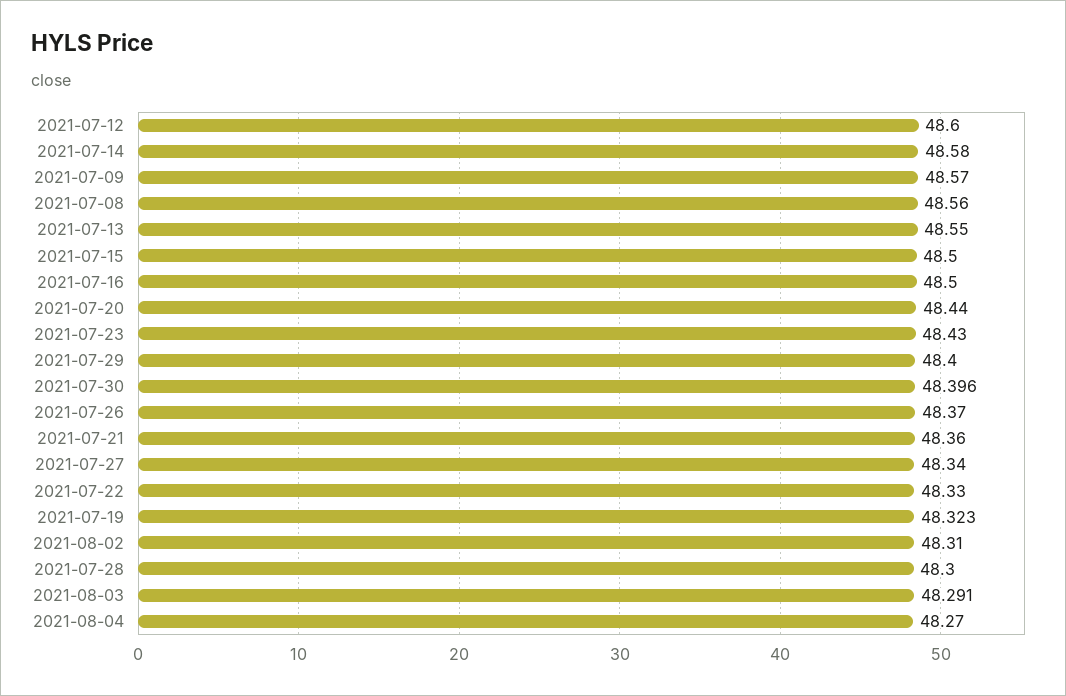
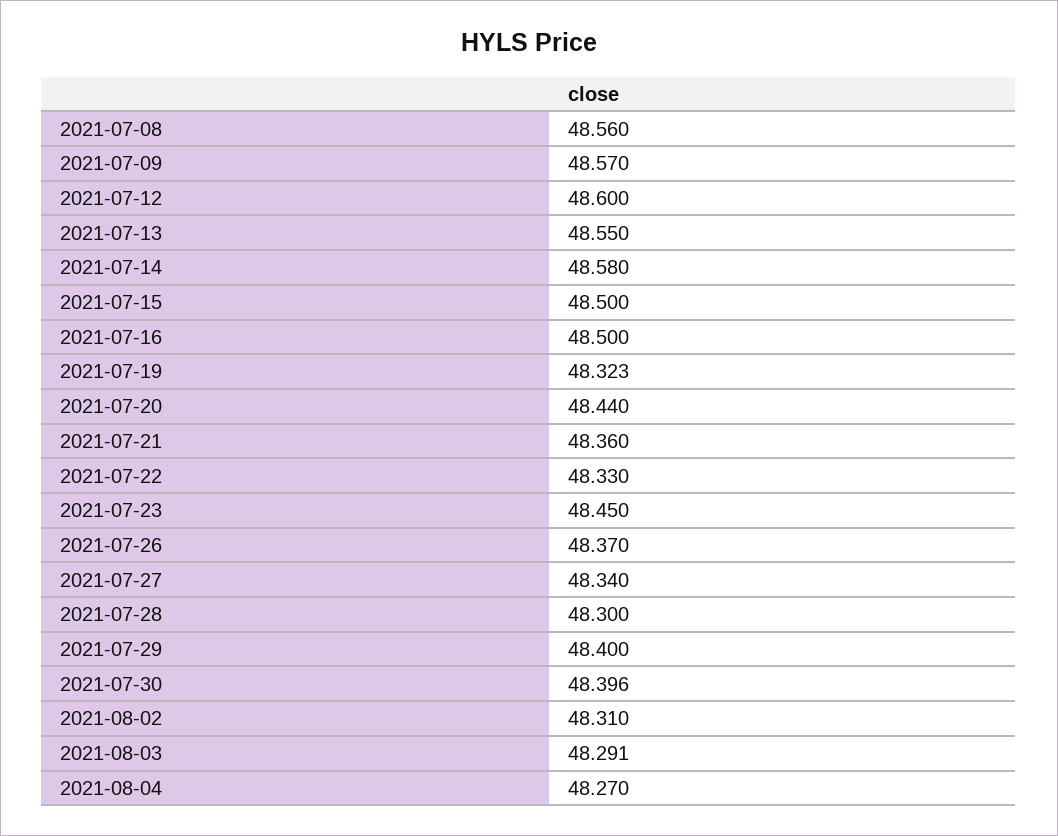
  {
    "2021-07-12": 48.6,
    "2021-07-14": 48.58,
    "2021-07-09": 48.57,
    "2021-07-08": 48.56,
    "2021-07-13": 48.55,
    "2021-07-15": 48.5,
    "2021-07-16": 48.5,
    "2021-07-20": 48.44,
-   "2021-07-23": 48.43,
+   "2021-07-23": 48.45,
    "2021-07-29": 48.4,
    "2021-07-30": 48.396,
    "2021-07-26": 48.37,
    "2021-07-21": 48.36,
    "2021-07-27": 48.34,
    "2021-07-22": 48.33,
    "2021-07-19": 48.323,
    "2021-08-02": 48.31,
    "2021-07-28": 48.3,
    "2021-08-03": 48.291,
    "2021-08-04": 48.27
  }

